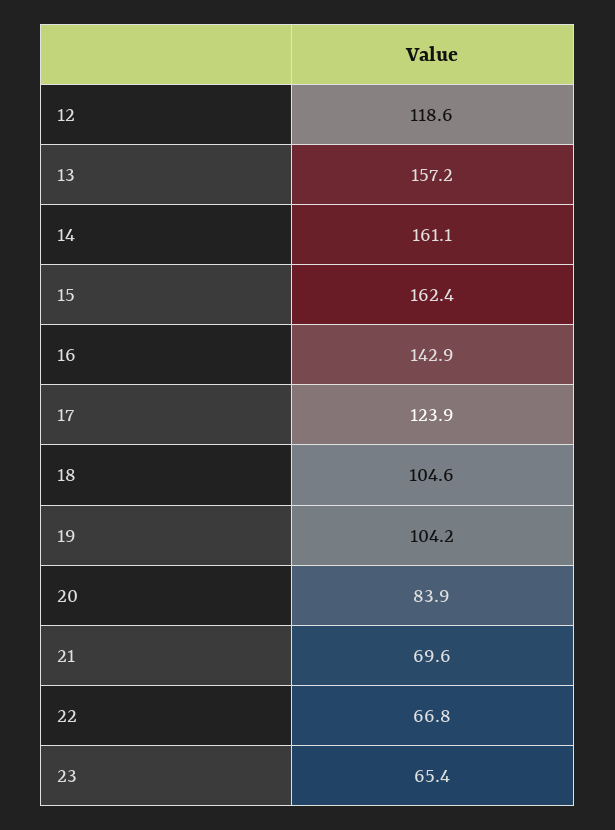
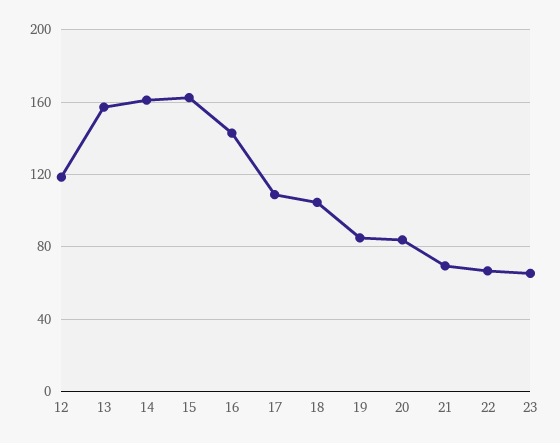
  {
    "12": 118.6,
    "13": 157.2,
    "14": 161.1,
    "15": 162.4,
    "16": 142.9,
-   "17": 123.9,
+   "17": 110,
    "18": 104.6,
-   "19": 104.2,
+   "19": 85,
    "20": 83.9,
    "21": 69.6,
    "22": 66.8,
    "23": 65.4
  }

